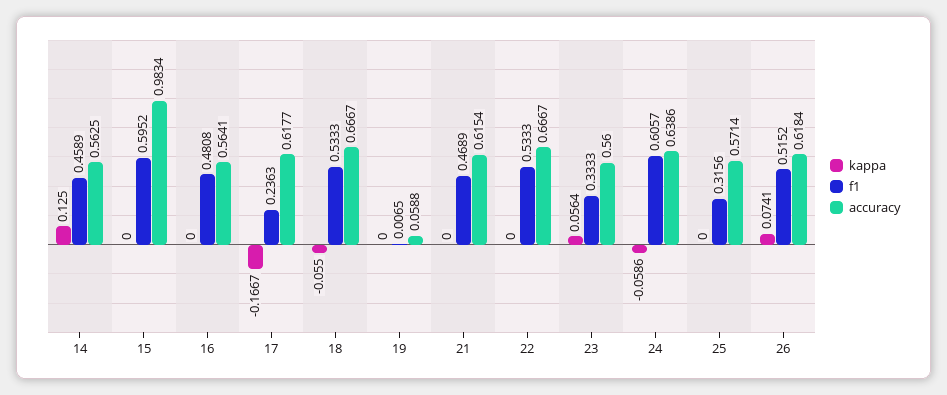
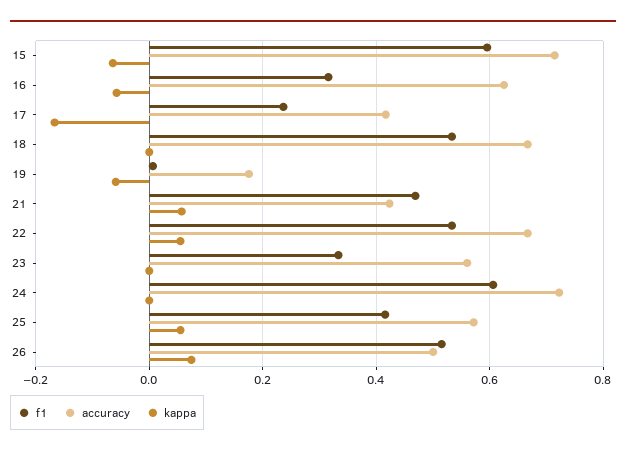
  {
    "kappa": {
-     "14": 0.125,
-     "15": 0,
+     "15": -0.06,
-     "16": 0,
+     "16": -0.06,
      "17": -0.1667,
-     "18": -0.055,
+     "18": 0,
-     "19": 0,
+     "19": -0.06,
-     "21": 0,
+     "21": 0.06,
-     "22": 0,
+     "22": 0.06,
-     "23": 0.0564,
+     "23": 0,
-     "24": -0.0586,
+     "24": 0,
-     "25": 0,
+     "25": 0.06,
      "26": 0.0741
    },
    "f1": {
-     "14": 0.4589,
      "15": 0.5952,
-     "16": 0.4808,
+     "16": 0.32,
      "17": 0.2363,
      "18": 0.5333,
      "19": 0.0065,
      "21": 0.4689,
      "22": 0.5333,
      "23": 0.3333,
      "24": 0.6057,
-     "25": 0.3156,
+     "25": 0.42,
      "26": 0.5152
    },
    "accuracy": {
-     "14": 0.5625,
-     "15": 0.9834,
+     "15": 0.72,
-     "16": 0.5641,
+     "16": 0.62,
-     "17": 0.6177,
+     "17": 0.42,
      "18": 0.6667,
-     "19": 0.0588,
+     "19": 0.18,
-     "21": 0.6154,
+     "21": 0.42,
      "22": 0.6667,
      "23": 0.56,
-     "24": 0.6386,
+     "24": 0.72,
      "25": 0.5714,
-     "26": 0.6184
+     "26": 0.5
    }
  }

